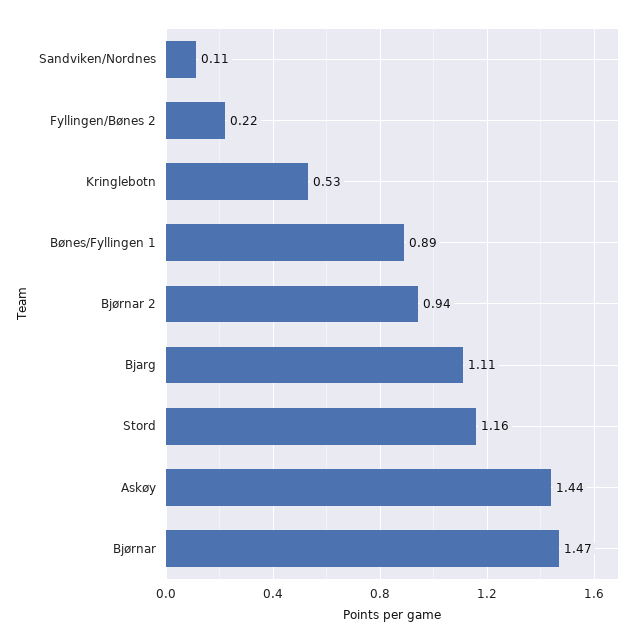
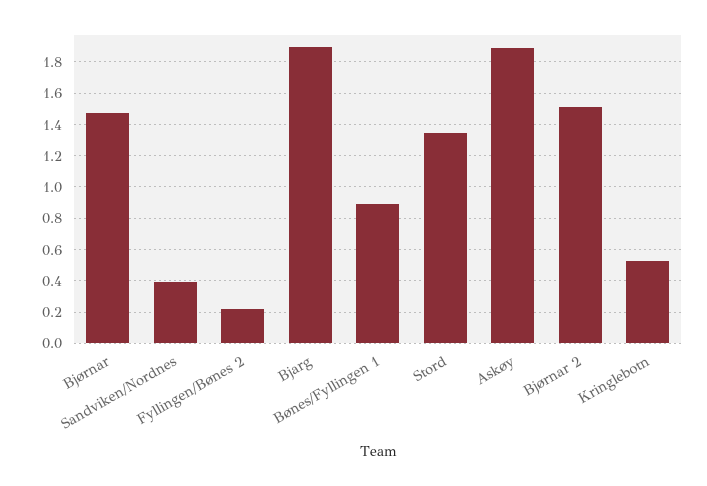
  {
-   "Sandviken/Nordnes": 0.11,
+   "Sandviken/Nordnes": 0.4,
    "Fyllingen/Bønes 2": 0.22,
    "Kringlebotn": 0.53,
    "Bønes/Fyllingen 1": 0.89,
-   "Bjørnar 2": 0.94,
+   "Bjørnar 2": 1.5,
-   "Bjarg": 1.11,
+   "Bjarg": 1.9,
-   "Stord": 1.16,
+   "Stord": 1.35,
-   "Askøy": 1.44,
+   "Askøy": 1.9,
    "Bjørnar": 1.47
  }

